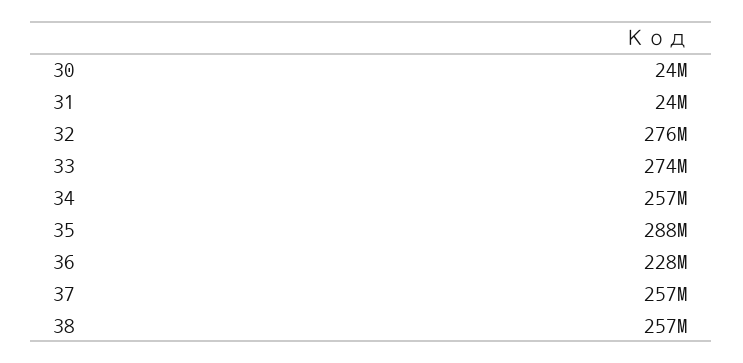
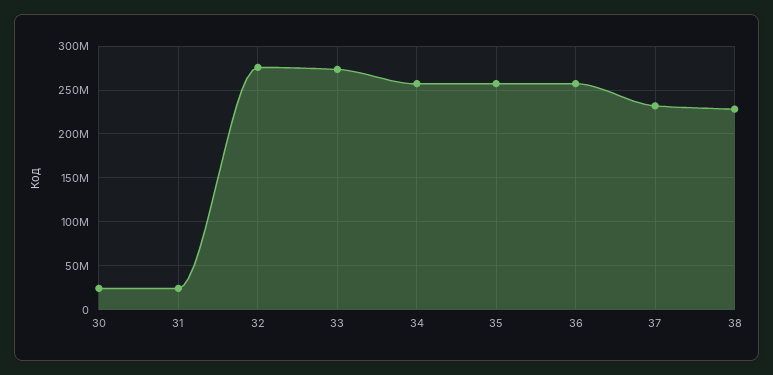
  {
    "30": 24000000,
    "31": 24000000,
    "32": 276000000,
    "33": 274000000,
    "34": 257000000,
-   "35": 288000000,
+   "35": 260000000,
-   "36": 228000000,
+   "36": 260000000,
-   "37": 257000000,
+   "37": 230000000,
-   "38": 257000000
+   "38": 230000000
  }

